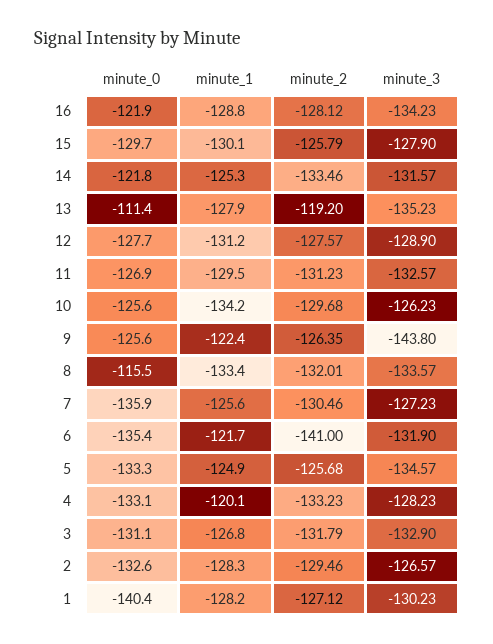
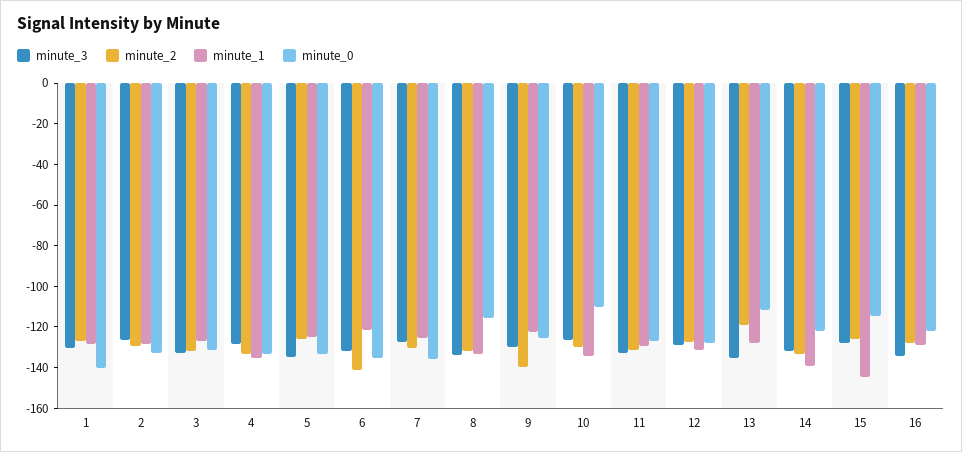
  {
    "minute_0": {
      "16": -121.9,
-     "15": -129.7,
+     "15": -115,
      "14": -121.8,
      "13": -111.4,
      "12": -127.7,
      "11": -126.9,
-     "10": -125.6,
+     "10": -110,
      "9": -125.6,
      "8": -115.5,
      "7": -135.9,
      "6": -135.4,
      "5": -133.3,
      "4": -133.1,
      "3": -131.1,
      "2": -132.6,
      "1": -140.4
    },
    "minute_1": {
      "16": -128.8,
-     "15": -130.1,
+     "15": -145,
-     "14": -125.3,
+     "14": -140,
      "13": -127.9,
      "12": -131.2,
      "11": -129.5,
      "10": -134.2,
      "9": -122.4,
      "8": -133.4,
      "7": -125.6,
      "6": -121.7,
      "5": -124.9,
-     "4": -120.1,
+     "4": -135,
      "3": -126.8,
      "2": -128.3,
      "1": -128.2
    },
    "minute_2": {
      "16": -128.12,
      "15": -125.79,
      "14": -133.46,
      "13": -119.2,
      "12": -127.57,
      "11": -131.23,
      "10": -129.68,
-     "9": -126.35,
+     "9": -140,
      "8": -132.01,
      "7": -130.46,
      "6": -141,
      "5": -125.68,
      "4": -133.23,
      "3": -131.79,
      "2": -129.46,
      "1": -127.12
    },
    "minute_3": {
      "16": -134.23,
      "15": -127.9,
      "14": -131.57,
      "13": -135.23,
      "12": -128.9,
      "11": -132.57,
      "10": -126.23,
-     "9": -143.8,
+     "9": -130,
      "8": -133.57,
      "7": -127.23,
      "6": -131.9,
      "5": -134.57,
      "4": -128.23,
      "3": -132.9,
      "2": -126.57,
      "1": -130.23
    }
  }

